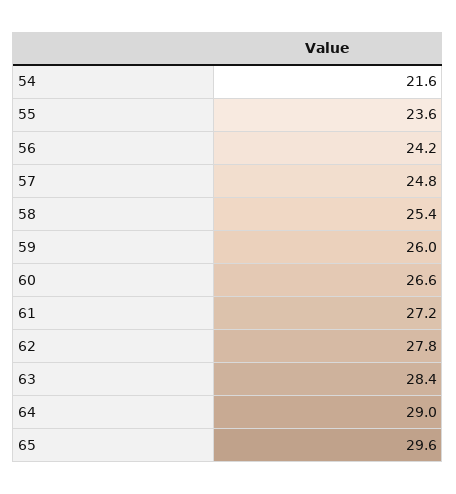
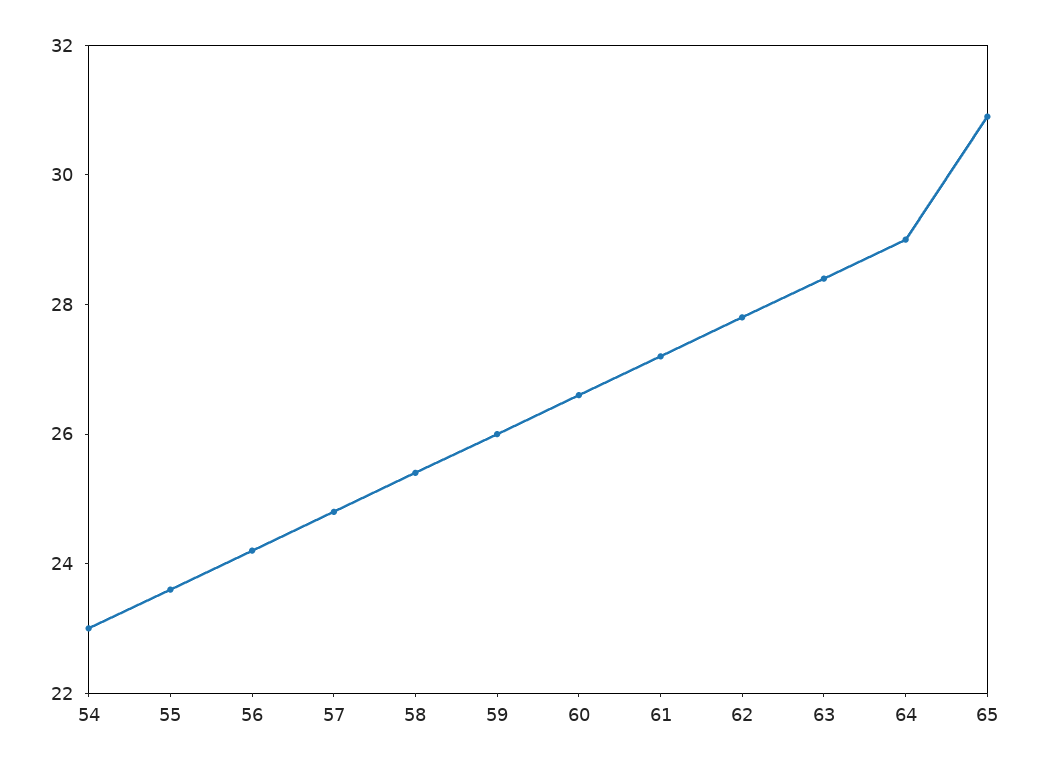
  {
-   "54": 21.6,
+   "54": 23,
    "55": 23.6,
    "56": 24.2,
    "57": 24.8,
    "58": 25.4,
    "59": 26,
    "60": 26.6,
    "61": 27.2,
    "62": 27.8,
    "63": 28.4,
    "64": 29,
-   "65": 29.6
+   "65": 31
  }

